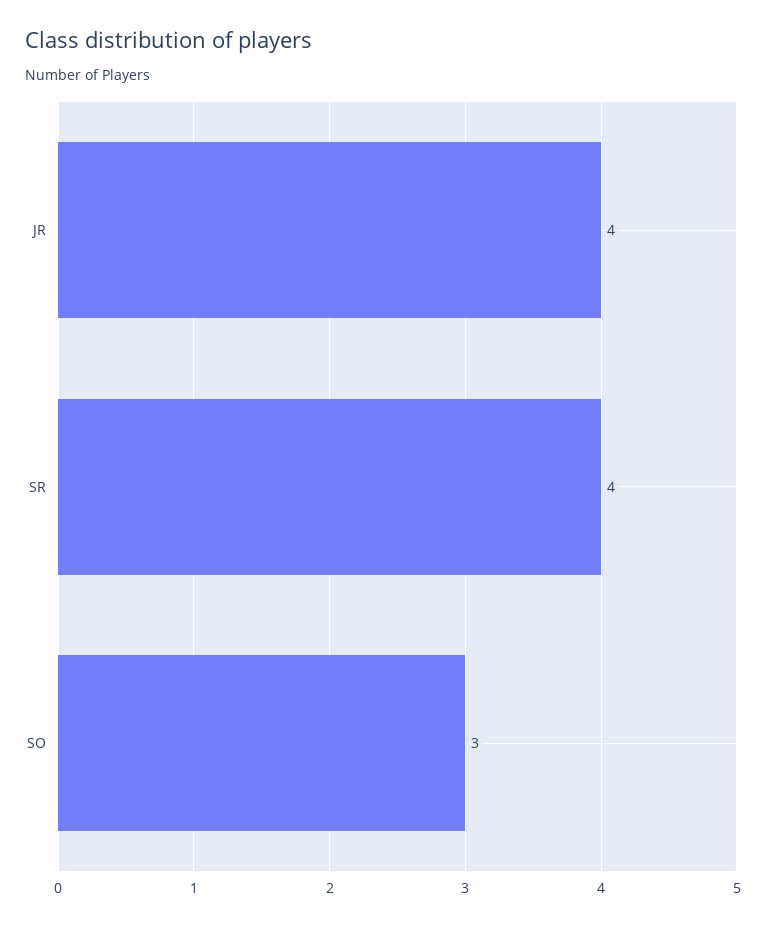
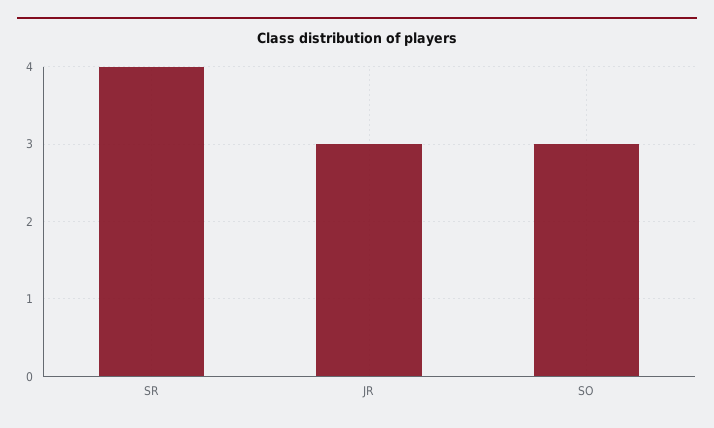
  {
-   "JR": 4,
+   "JR": 3,
    "SR": 4,
    "SO": 3
  }

